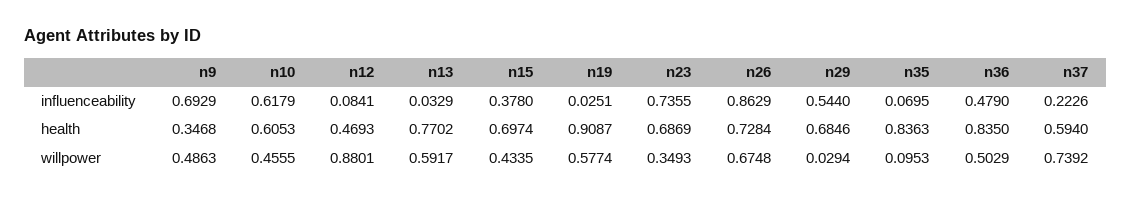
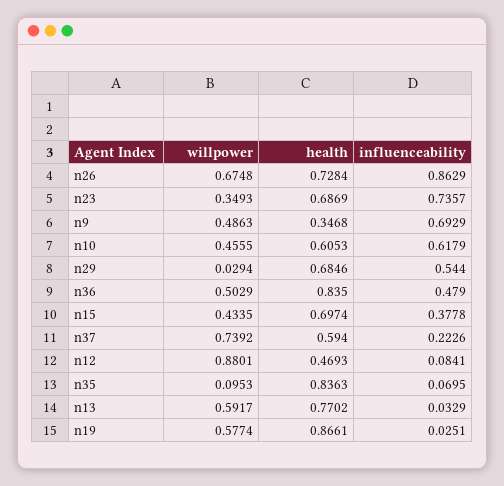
  {
    "n9": {
      "influenceability": 0.6929,
      "health": 0.3468,
      "willpower": 0.4863
    },
    "n10": {
      "influenceability": 0.6179,
      "health": 0.6053,
      "willpower": 0.4555
    },
    "n12": {
      "influenceability": 0.0841,
      "health": 0.4693,
      "willpower": 0.8801
    },
    "n13": {
      "influenceability": 0.0329,
      "health": 0.7702,
      "willpower": 0.5917
    },
    "n15": {
-     "influenceability": 0.378,
+     "influenceability": 0.3778,
      "health": 0.6974,
      "willpower": 0.4335
    },
    "n19": {
      "influenceability": 0.0251,
-     "health": 0.9087,
+     "health": 0.8661,
      "willpower": 0.5774
    },
    "n23": {
-     "influenceability": 0.7355,
+     "influenceability": 0.7357,
      "health": 0.6869,
      "willpower": 0.3493
    },
    "n26": {
      "influenceability": 0.8629,
      "health": 0.7284,
      "willpower": 0.6748
    },
    "n29": {
      "influenceability": 0.544,
      "health": 0.6846,
      "willpower": 0.0294
    },
    "n35": {
      "influenceability": 0.0695,
      "health": 0.8363,
      "willpower": 0.0953
    },
    "n36": {
      "influenceability": 0.479,
      "health": 0.835,
      "willpower": 0.5029
    },
    "n37": {
      "influenceability": 0.2226,
      "health": 0.594,
      "willpower": 0.7392
    }
  }

